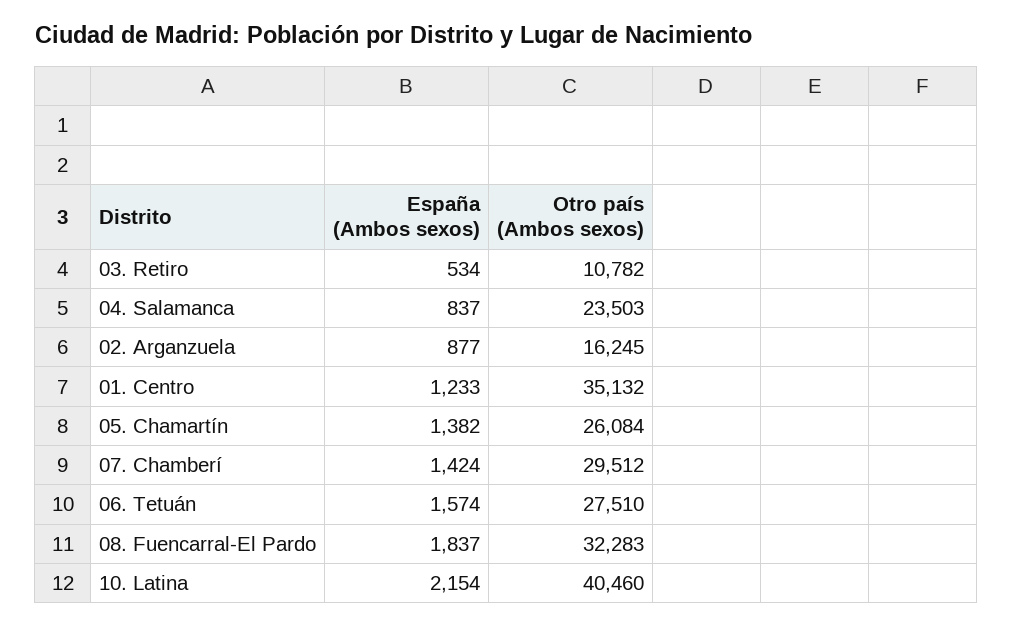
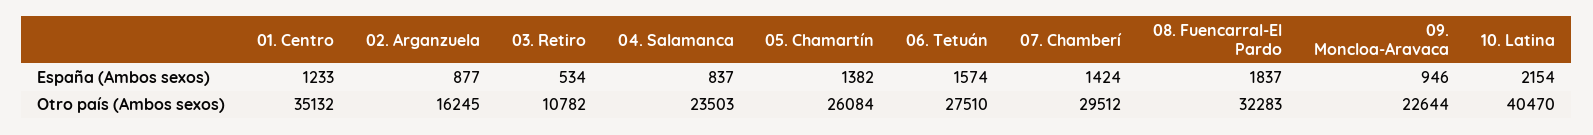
  {
    "España (Ambos sexos)": {
      "03. Retiro": 534,
      "04. Salamanca": 837,
      "02. Arganzuela": 877,
      "01. Centro": 1233,
      "05. Chamartín": 1382,
      "07. Chamberí": 1424,
      "06. Tetuán": 1574,
      "08. Fuencarral-El Pardo": 1837,
-     "10. Latina": 2154
+     "10. Latina": 2154,
+     "09. Moncloa-Aravaca": 946
    },
    "Otro país (Ambos sexos)": {
      "03. Retiro": 10782,
      "04. Salamanca": 23503,
      "02. Arganzuela": 16245,
      "01. Centro": 35132,
      "05. Chamartín": 26084,
      "07. Chamberí": 29512,
      "06. Tetuán": 27510,
      "08. Fuencarral-El Pardo": 32283,
-     "10. Latina": 40460
+     "10. Latina": 40470,
+     "09. Moncloa-Aravaca": 22644
    }
  }

